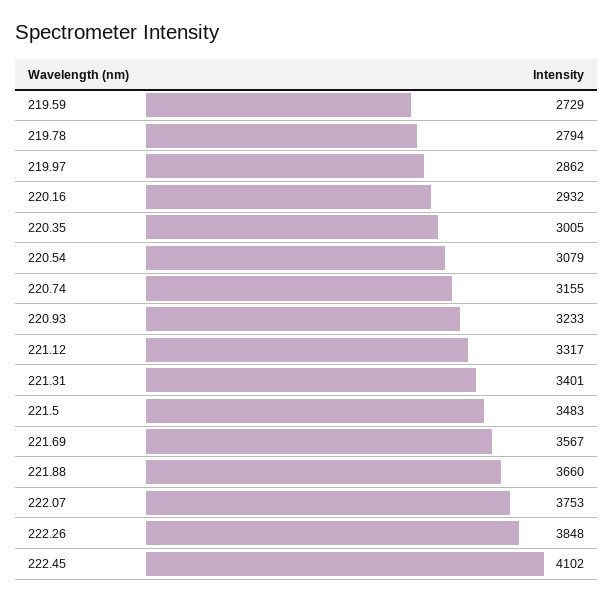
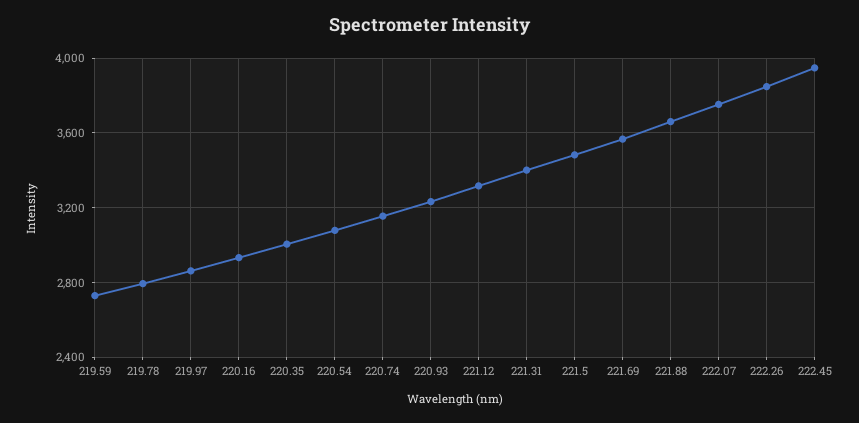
  {
    "219.59": 2729,
    "219.78": 2794,
    "219.97": 2862,
    "220.16": 2932,
    "220.35": 3005,
    "220.54": 3079,
    "220.74": 3155,
    "220.93": 3233,
    "221.12": 3317,
    "221.31": 3401,
    "221.5": 3483,
    "221.69": 3567,
    "221.88": 3660,
    "222.07": 3753,
    "222.26": 3848,
-   "222.45": 4102
+   "222.45": 3950
  }

